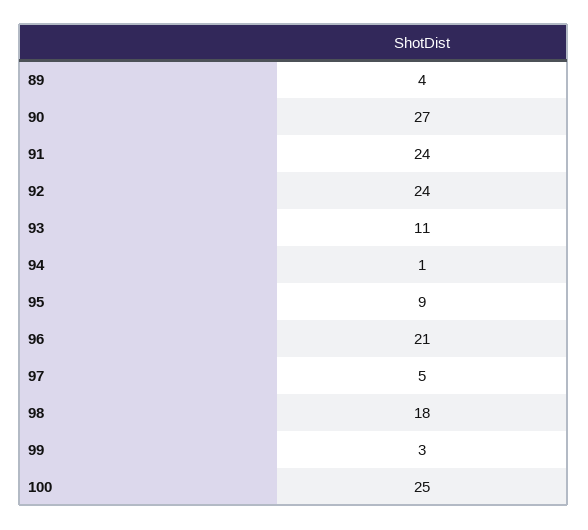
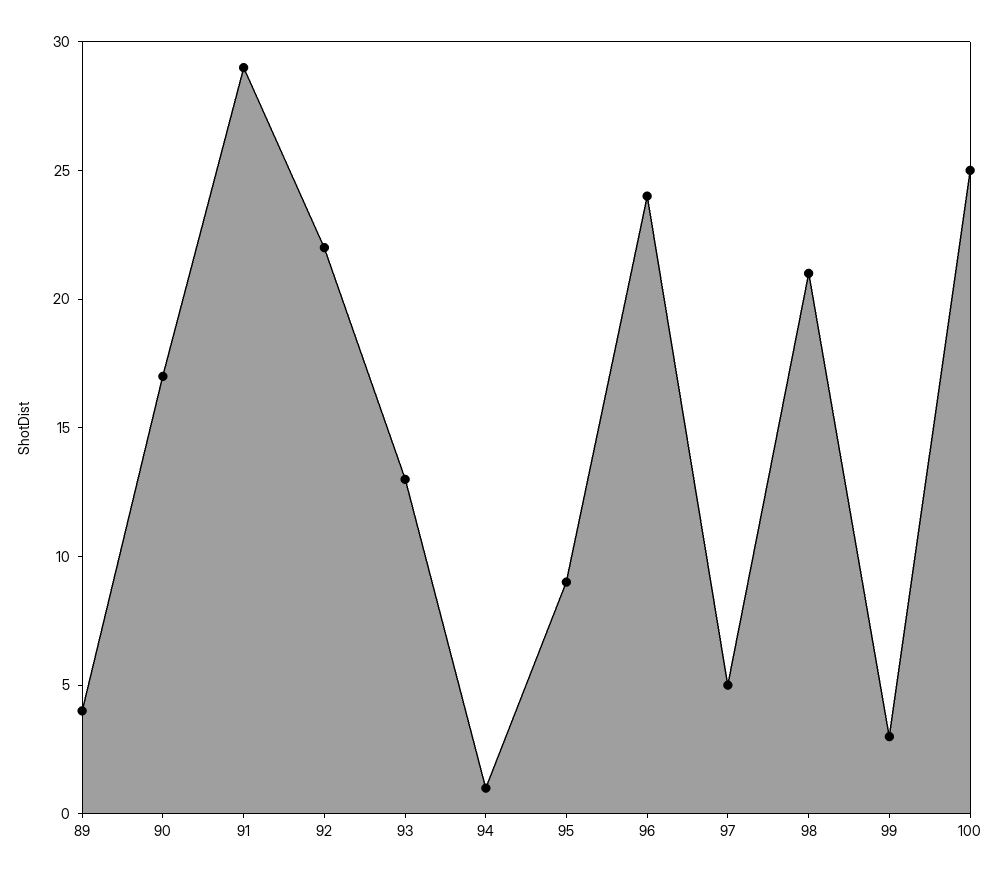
  {
    "89": 4,
-   "90": 27,
+   "90": 17,
-   "91": 24,
+   "91": 29,
-   "92": 24,
+   "92": 22,
-   "93": 11,
+   "93": 13,
    "94": 1,
    "95": 9,
-   "96": 21,
+   "96": 24,
    "97": 5,
-   "98": 18,
+   "98": 21,
    "99": 3,
    "100": 25
  }

